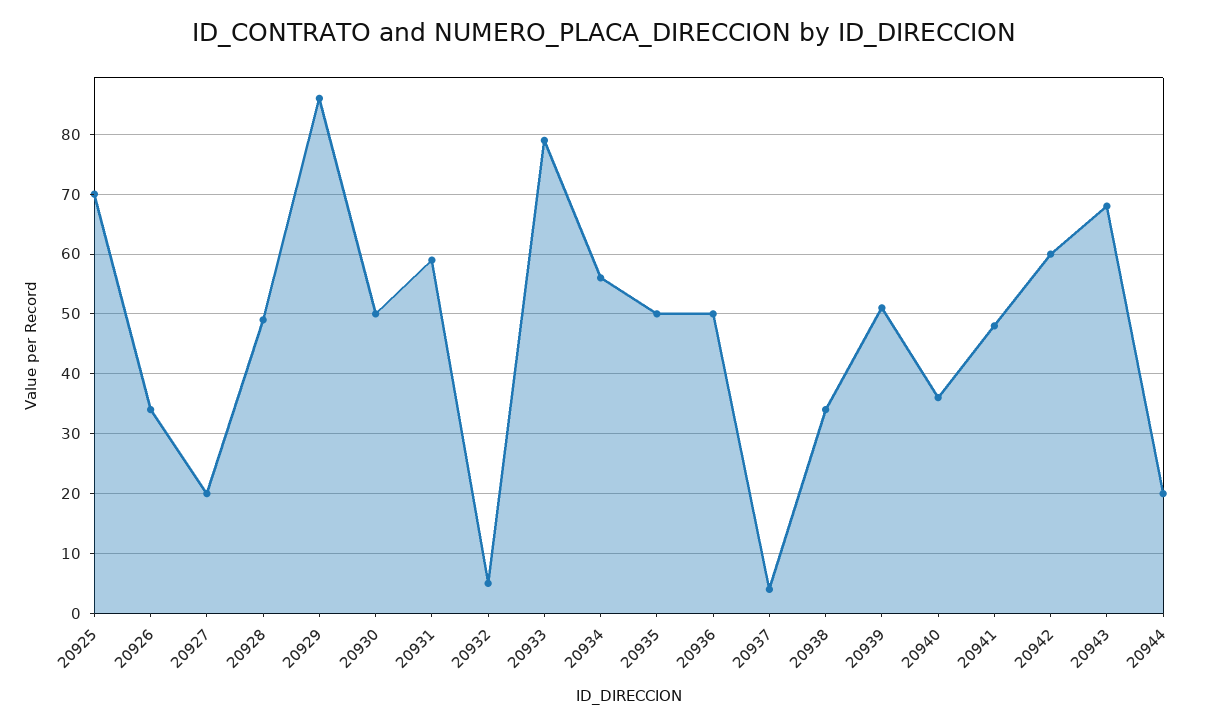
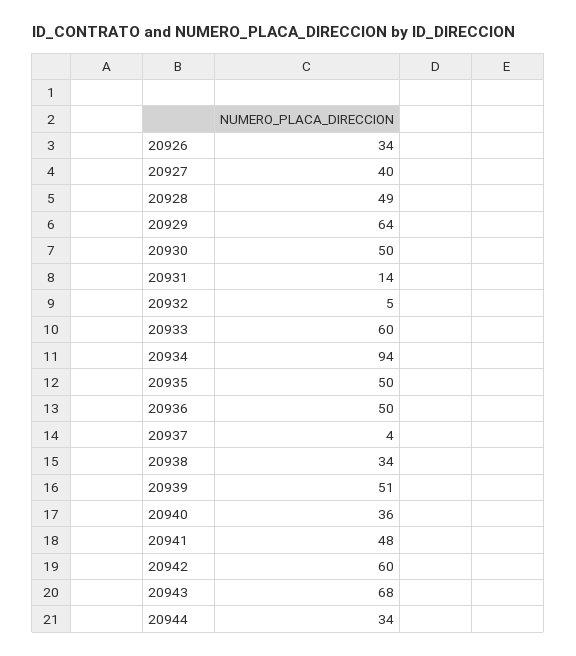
  {
-   "20925": 70,
    "20926": 34,
-   "20927": 20,
+   "20927": 40,
    "20928": 49,
-   "20929": 85,
+   "20929": 64,
    "20930": 50,
-   "20931": 60,
+   "20931": 14,
    "20932": 5,
-   "20933": 80,
+   "20933": 60,
-   "20934": 55,
+   "20934": 94,
    "20935": 50,
    "20936": 50,
    "20937": 4,
    "20938": 34,
    "20939": 51,
    "20940": 36,
    "20941": 48,
    "20942": 60,
    "20943": 68,
-   "20944": 20
+   "20944": 34
  }

